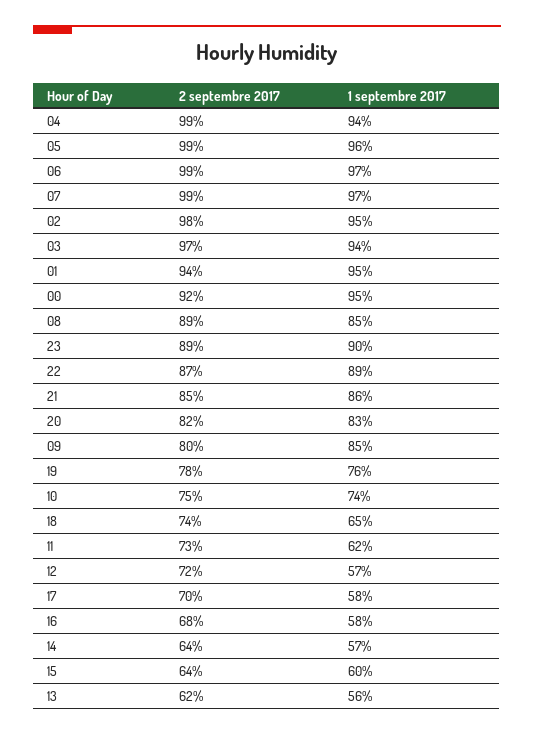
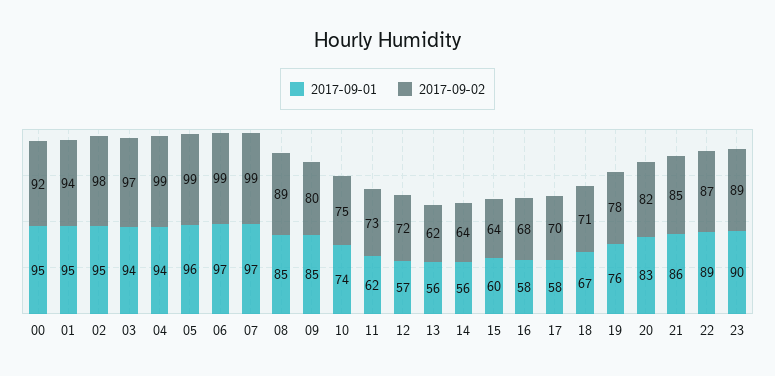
  {
    "2 septembre 2017": {
      "04": 99,
      "05": 99,
      "06": 99,
      "07": 99,
      "02": 98,
      "03": 97,
      "01": 94,
      "00": 92,
      "08": 89,
      "23": 89,
      "22": 87,
      "21": 85,
      "20": 82,
      "09": 80,
      "19": 78,
      "10": 75,
-     "18": 74,
+     "18": 71,
      "11": 73,
      "12": 72,
      "17": 70,
      "16": 68,
      "14": 64,
      "15": 64,
      "13": 62
    },
    "1 septembre 2017": {
      "04": 94,
      "05": 96,
      "06": 97,
      "07": 97,
      "02": 95,
      "03": 94,
      "01": 95,
      "00": 95,
      "08": 85,
      "23": 90,
      "22": 89,
      "21": 86,
      "20": 83,
      "09": 85,
      "19": 76,
      "10": 74,
-     "18": 65,
+     "18": 67,
      "11": 62,
      "12": 57,
      "17": 58,
      "16": 58,
-     "14": 57,
+     "14": 56,
      "15": 60,
      "13": 56
    }
  }

